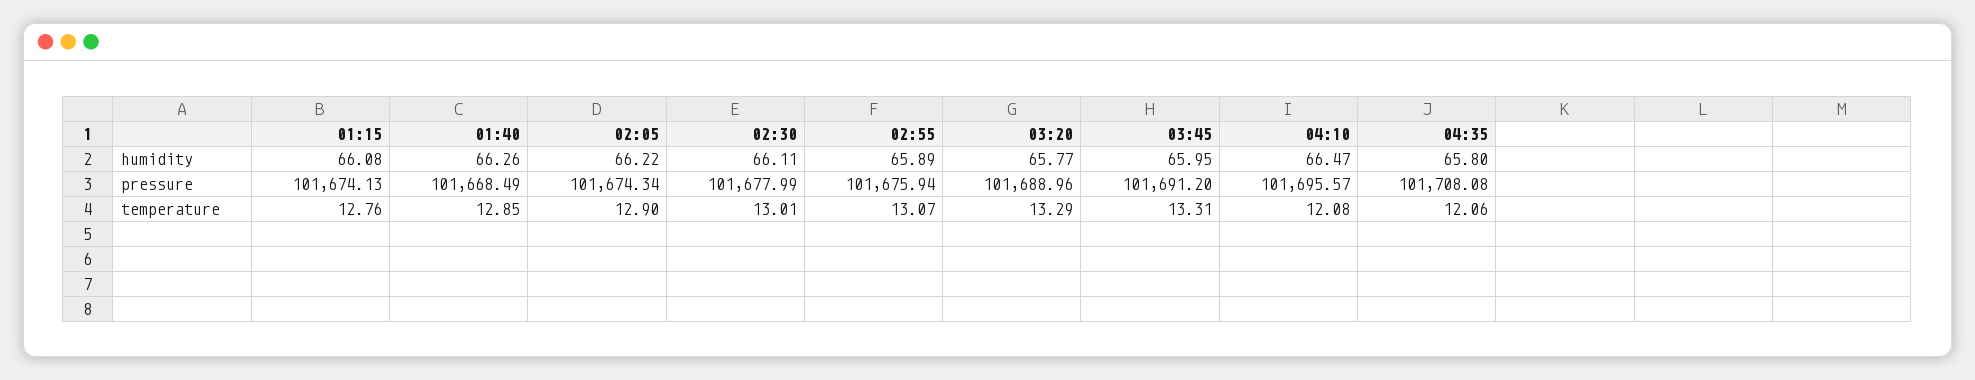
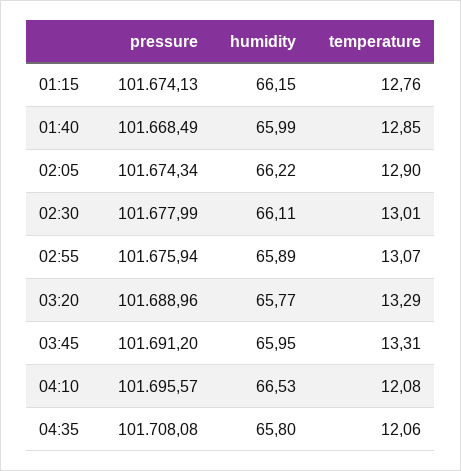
  {
    "01:15": {
-     "humidity": 66.08,
+     "humidity": 66.15,
      "pressure": 101674.13,
      "temperature": 12.76
    },
    "01:40": {
-     "humidity": 66.26,
+     "humidity": 65.99,
      "pressure": 101668.49,
      "temperature": 12.85
    },
    "02:05": {
      "humidity": 66.22,
      "pressure": 101674.34,
      "temperature": 12.9
    },
    "02:30": {
      "humidity": 66.11,
      "pressure": 101677.99,
      "temperature": 13.01
    },
    "02:55": {
      "humidity": 65.89,
      "pressure": 101675.94,
      "temperature": 13.07
    },
    "03:20": {
      "humidity": 65.77,
      "pressure": 101688.96,
      "temperature": 13.29
    },
    "03:45": {
      "humidity": 65.95,
      "pressure": 101691.2,
      "temperature": 13.31
    },
    "04:10": {
-     "humidity": 66.47,
+     "humidity": 66.53,
      "pressure": 101695.57,
      "temperature": 12.08
    },
    "04:35": {
      "humidity": 65.8,
      "pressure": 101708.08,
      "temperature": 12.06
    }
  }

